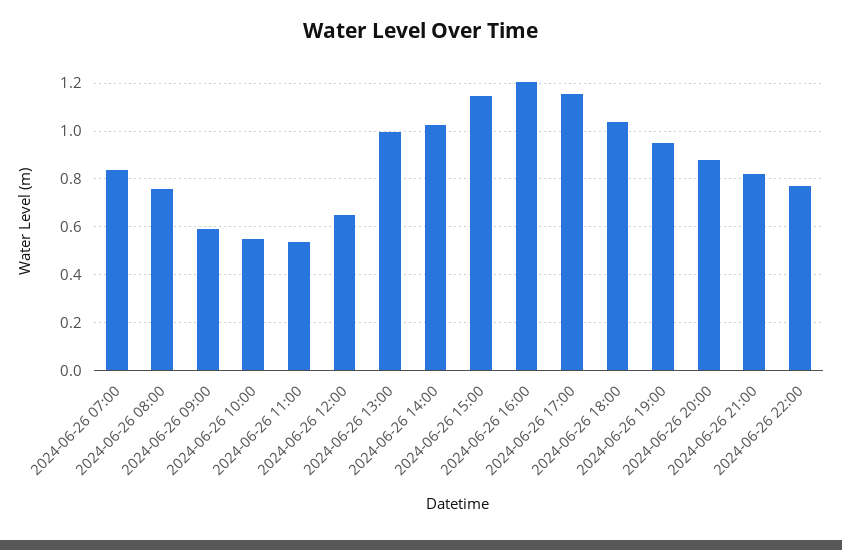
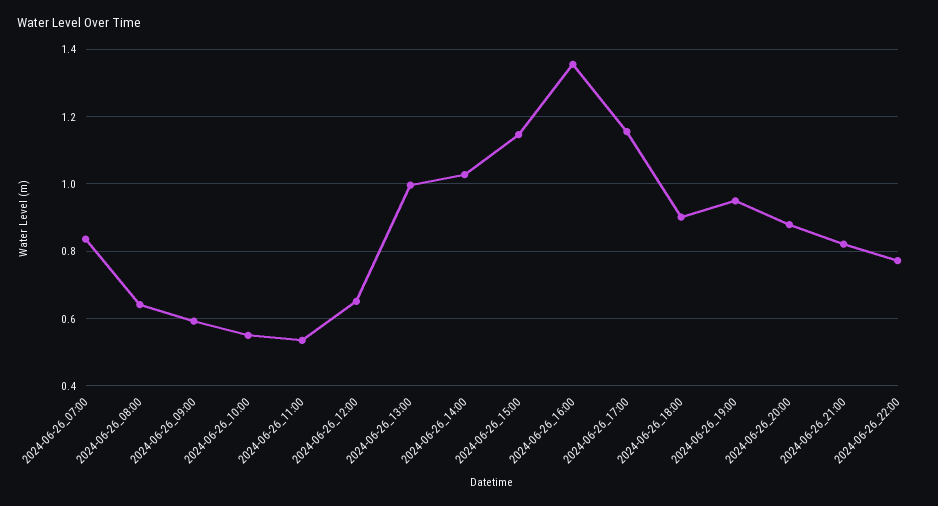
  {
    "2024-06-26 07:00": 0.84,
-   "2024-06-26 08:00": 0.75,
+   "2024-06-26 08:00": 0.64,
    "2024-06-26 09:00": 0.6,
    "2024-06-26 10:00": 0.56,
    "2024-06-26 11:00": 0.54,
    "2024-06-26 12:00": 0.66,
    "2024-06-26 13:00": 1,
    "2024-06-26 14:00": 1.02,
    "2024-06-26 15:00": 1.14,
-   "2024-06-26 16:00": 1.2,
+   "2024-06-26 16:00": 1.36,
    "2024-06-26 17:00": 1.16,
-   "2024-06-26 18:00": 1.05,
+   "2024-06-26 18:00": 0.9,
    "2024-06-26 19:00": 0.94,
    "2024-06-26 20:00": 0.88,
    "2024-06-26 21:00": 0.82,
    "2024-06-26 22:00": 0.78
  }

